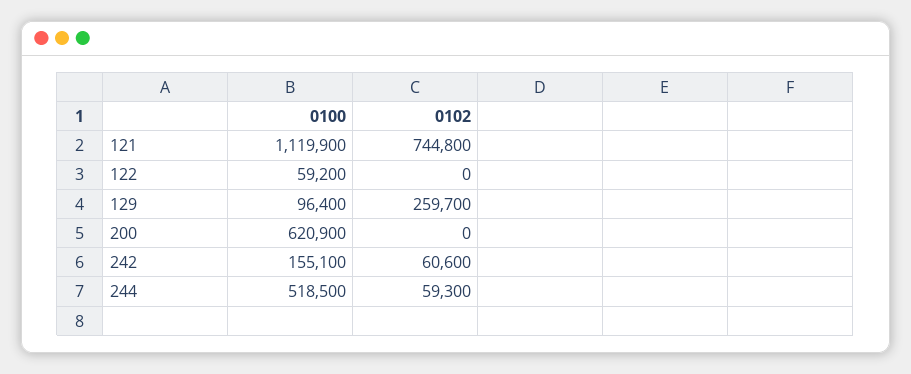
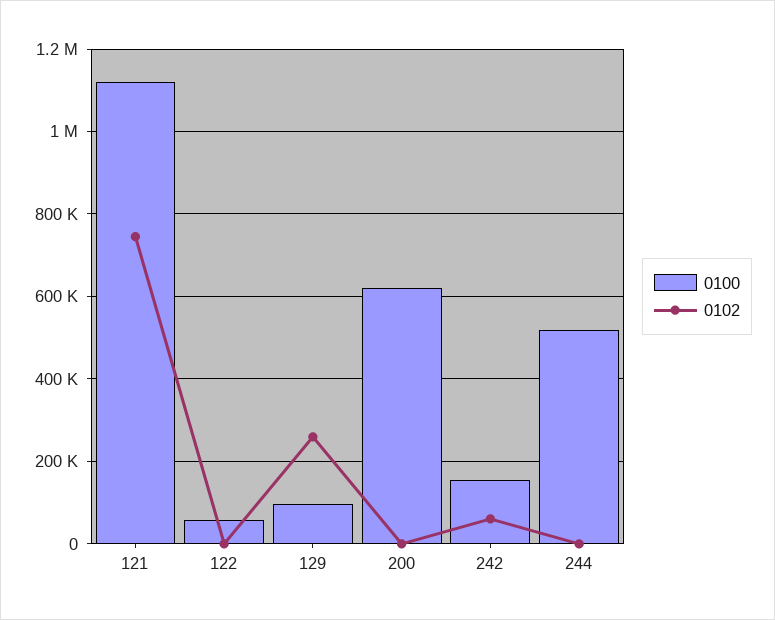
  {
    "0100": {
      "121": 1119900,
      "122": 59200,
      "129": 96400,
      "200": 620900,
      "242": 155100,
      "244": 518500
    },
    "0102": {
      "121": 744800,
      "122": 0,
      "129": 259700,
      "200": 0,
      "242": 60600,
-     "244": 59300
+     "244": 0
    }
  }

